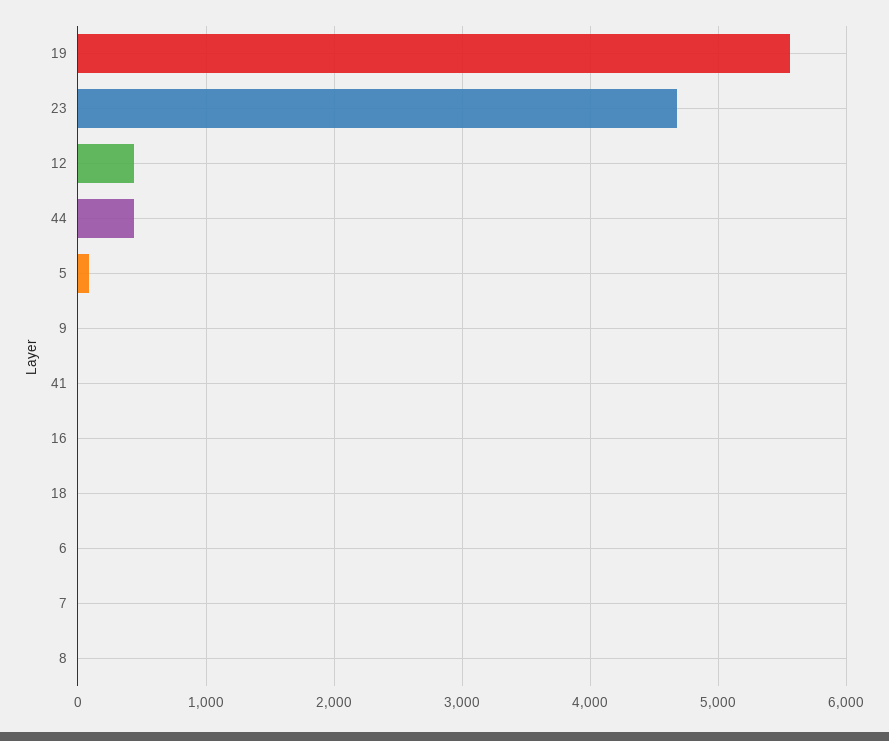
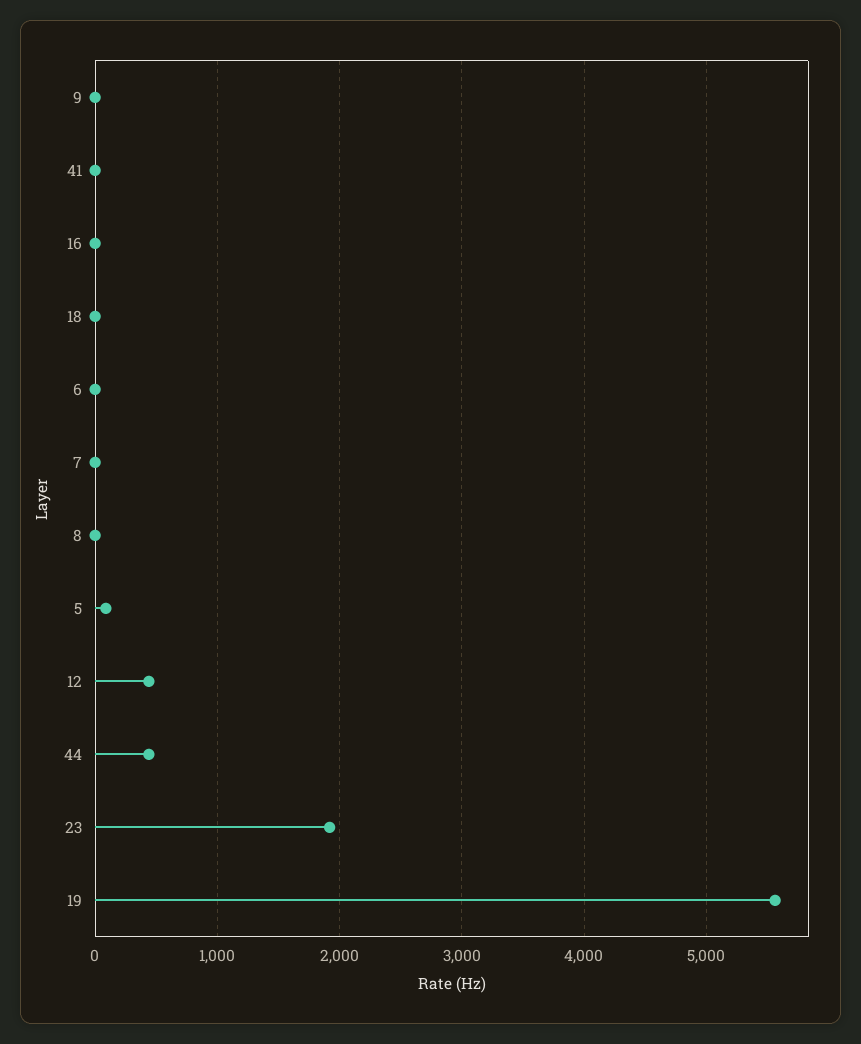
  {
    "19": 5600,
-   "23": 4700,
+   "23": 1900,
    "12": 400,
    "44": 400,
    "5": 100,
    "9": 0,
    "41": 0,
    "16": 0,
    "18": 0,
    "6": 0,
    "7": 0,
    "8": 0
  }

